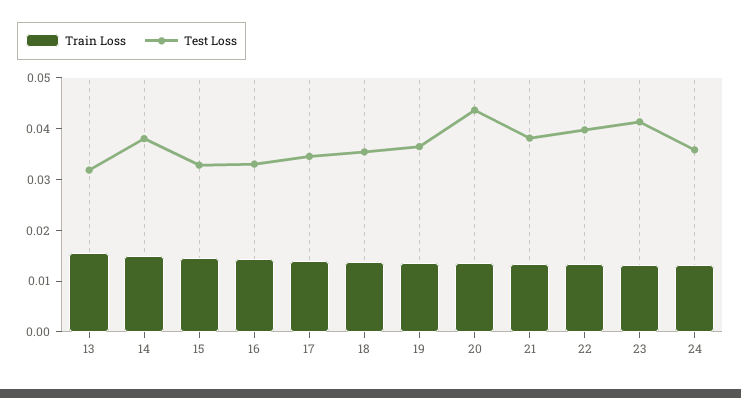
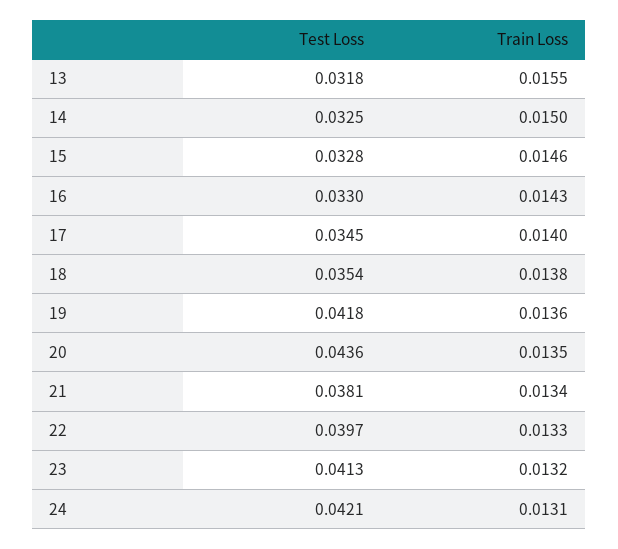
  {
    "Train Loss": {
      "13": 0.0155,
      "14": 0.015,
      "15": 0.0146,
      "16": 0.0143,
      "17": 0.014,
      "18": 0.0138,
      "19": 0.0136,
      "20": 0.0135,
      "21": 0.0134,
      "22": 0.0133,
      "23": 0.0132,
      "24": 0.0131
    },
    "Test Loss": {
      "13": 0.0318,
-     "14": 0.038,
+     "14": 0.0325,
      "15": 0.0328,
      "16": 0.033,
      "17": 0.0345,
      "18": 0.0354,
-     "19": 0.036,
+     "19": 0.0418,
      "20": 0.0436,
      "21": 0.0381,
      "22": 0.0397,
      "23": 0.0413,
-     "24": 0.036
+     "24": 0.0421
    }
  }

